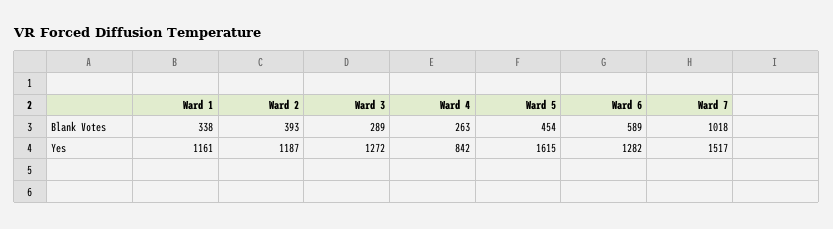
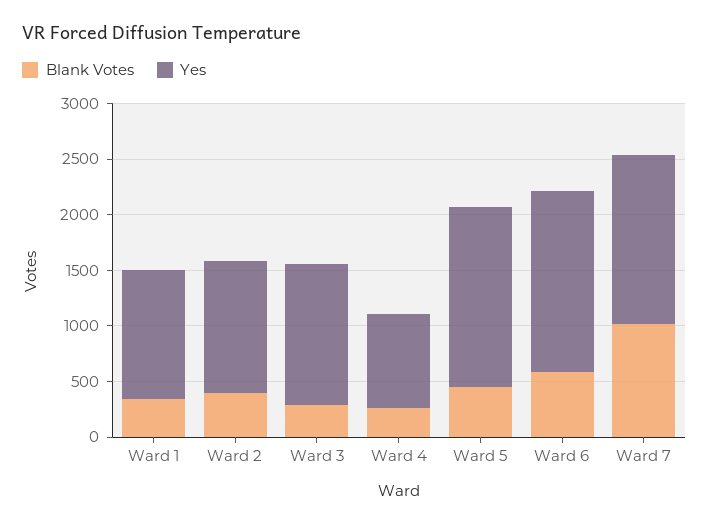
  {
    "Blank Votes": {
      "Ward 1": 338,
      "Ward 2": 393,
      "Ward 3": 289,
      "Ward 4": 263,
      "Ward 5": 454,
      "Ward 6": 589,
      "Ward 7": 1018
    },
    "Yes": {
      "Ward 1": 1161,
      "Ward 2": 1187,
      "Ward 3": 1272,
      "Ward 4": 842,
      "Ward 5": 1615,
-     "Ward 6": 1282,
+     "Ward 6": 1600,
      "Ward 7": 1517
    }
  }

